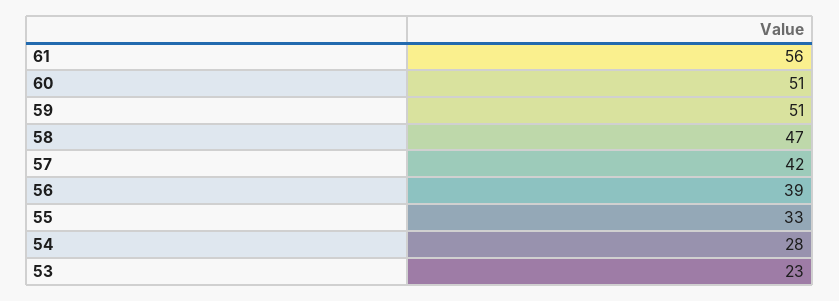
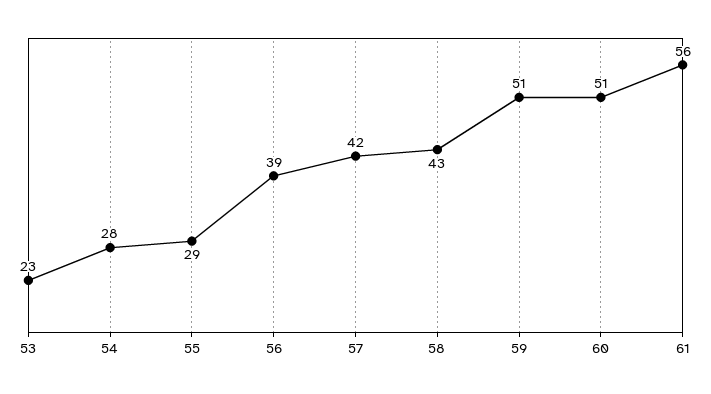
  {
    "61": 56,
    "60": 51,
    "59": 51,
-   "58": 47,
+   "58": 43,
    "57": 42,
    "56": 39,
-   "55": 33,
+   "55": 29,
    "54": 28,
    "53": 23
  }

